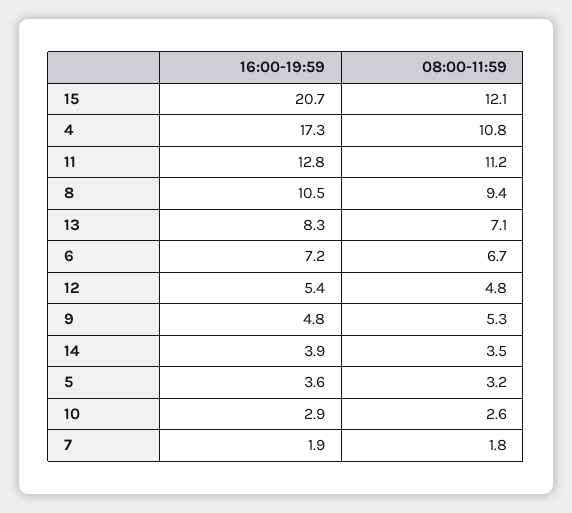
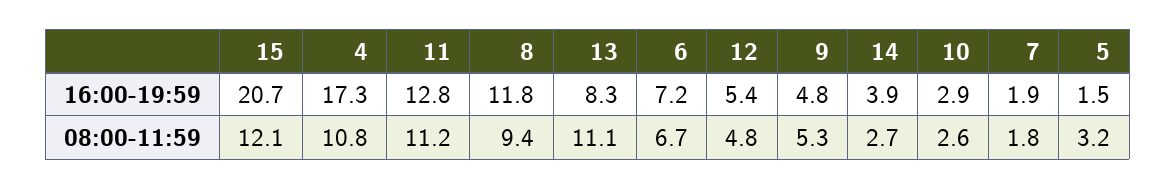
  {
    "16:00-19:59": {
      "15": 20.7,
      "4": 17.3,
      "11": 12.8,
-     "8": 10.5,
+     "8": 11.8,
      "13": 8.3,
      "6": 7.2,
      "12": 5.4,
      "9": 4.8,
      "14": 3.9,
-     "5": 3.6,
+     "5": 1.5,
      "10": 2.9,
      "7": 1.9
    },
    "08:00-11:59": {
      "15": 12.1,
      "4": 10.8,
      "11": 11.2,
      "8": 9.4,
-     "13": 7.1,
+     "13": 11.1,
      "6": 6.7,
      "12": 4.8,
      "9": 5.3,
-     "14": 3.5,
+     "14": 2.7,
      "5": 3.2,
      "10": 2.6,
      "7": 1.8
    }
  }

